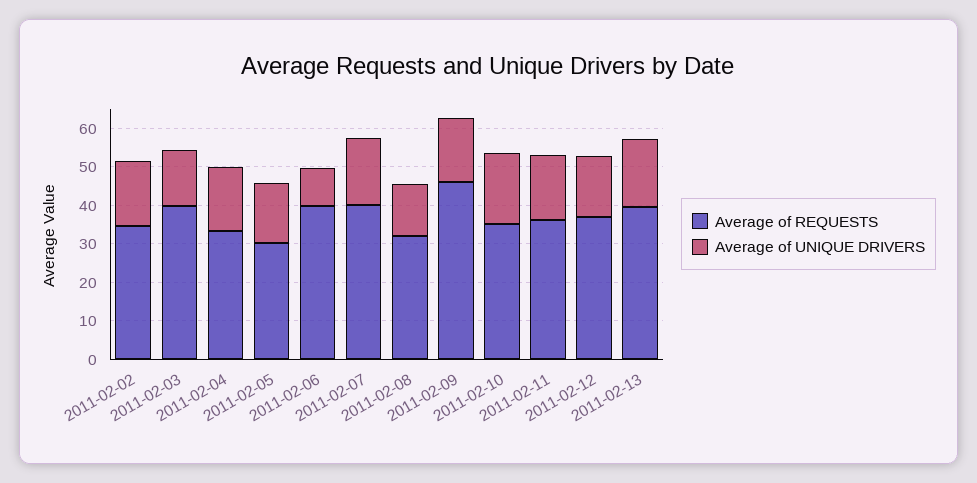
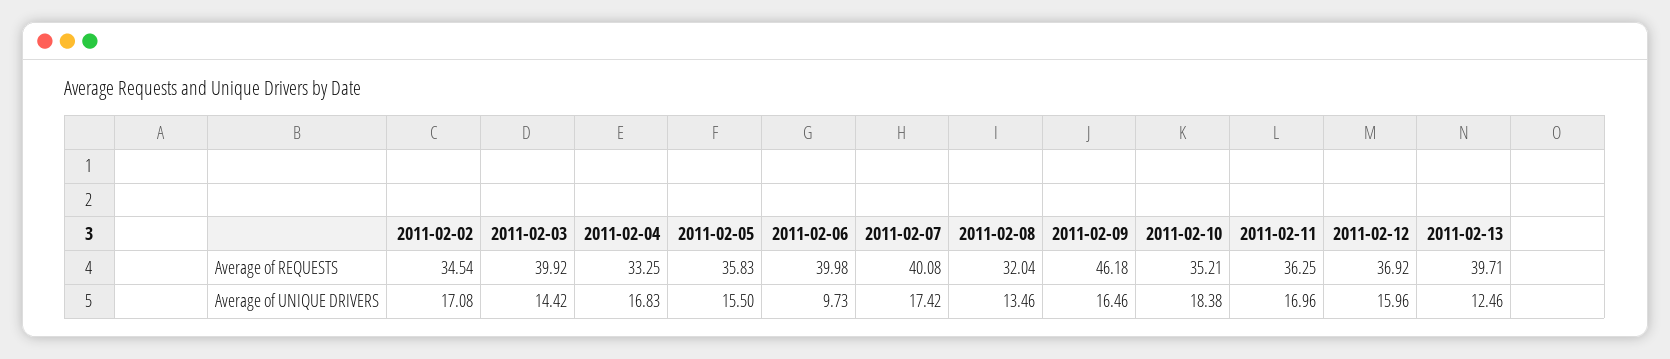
  {
    "Average of REQUESTS": {
      "2011-02-02": 34.54,
      "2011-02-03": 39.92,
      "2011-02-04": 33.25,
-     "2011-02-05": 30,
+     "2011-02-05": 35.83,
      "2011-02-06": 39.98,
      "2011-02-07": 40.08,
      "2011-02-08": 32.04,
      "2011-02-09": 46.18,
      "2011-02-10": 35.21,
      "2011-02-11": 36.25,
      "2011-02-12": 36.92,
      "2011-02-13": 39.71
    },
    "Average of UNIQUE DRIVERS": {
      "2011-02-02": 17.08,
      "2011-02-03": 14.42,
      "2011-02-04": 16.83,
      "2011-02-05": 15.5,
      "2011-02-06": 9.73,
      "2011-02-07": 17.42,
      "2011-02-08": 13.46,
      "2011-02-09": 16.46,
      "2011-02-10": 18.38,
      "2011-02-11": 16.96,
      "2011-02-12": 15.96,
-     "2011-02-13": 17.5
+     "2011-02-13": 12.46
    }
  }

